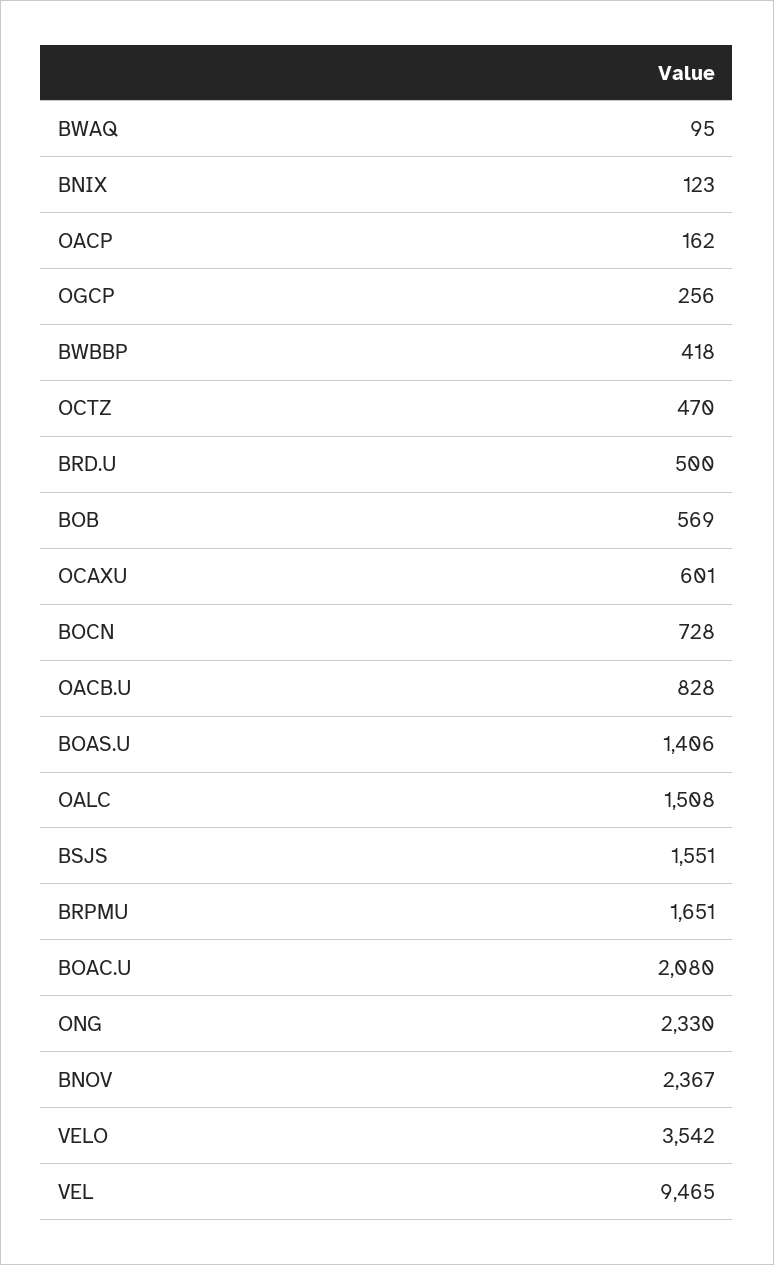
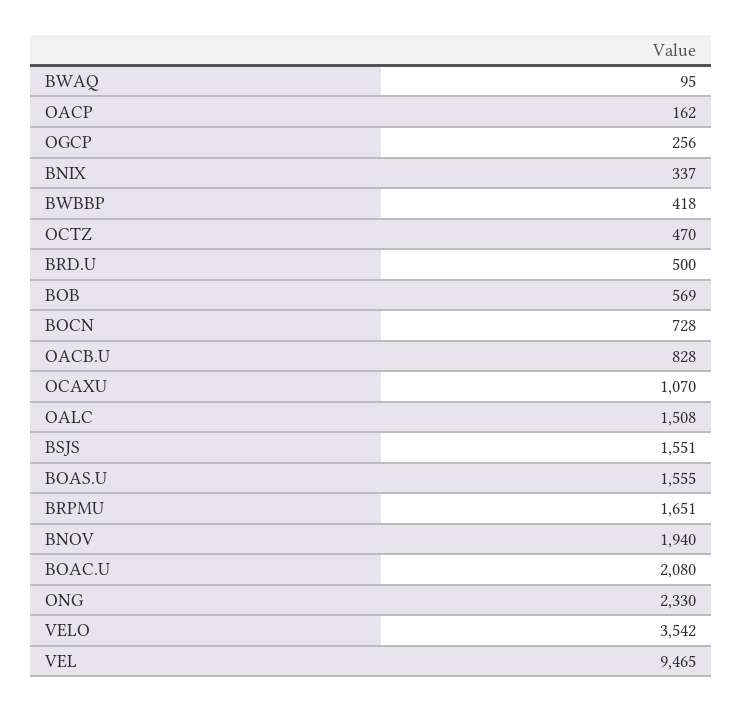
  {
    "BWAQ": 95,
-   "BNIX": 123,
+   "BNIX": 337,
    "OACP": 162,
    "OGCP": 256,
    "BWBBP": 418,
    "OCTZ": 470,
    "BRD.U": 500,
    "BOB": 569,
-   "OCAXU": 601,
+   "OCAXU": 1070,
    "BOCN": 728,
    "OACB.U": 828,
-   "BOAS.U": 1406,
+   "BOAS.U": 1555,
    "OALC": 1508,
    "BSJS": 1551,
    "BRPMU": 1651,
    "BOAC.U": 2080,
    "ONG": 2330,
-   "BNOV": 2367,
+   "BNOV": 1940,
    "VELO": 3542,
    "VEL": 9465
  }

